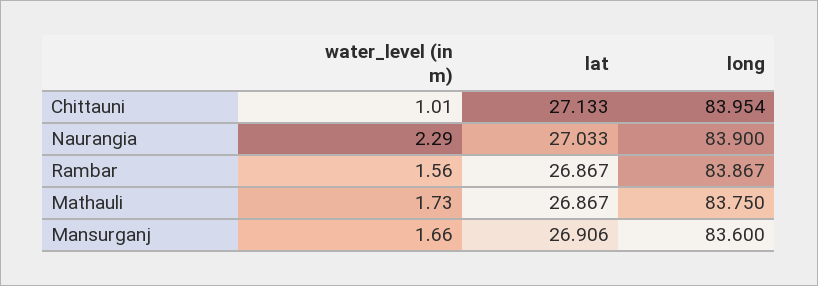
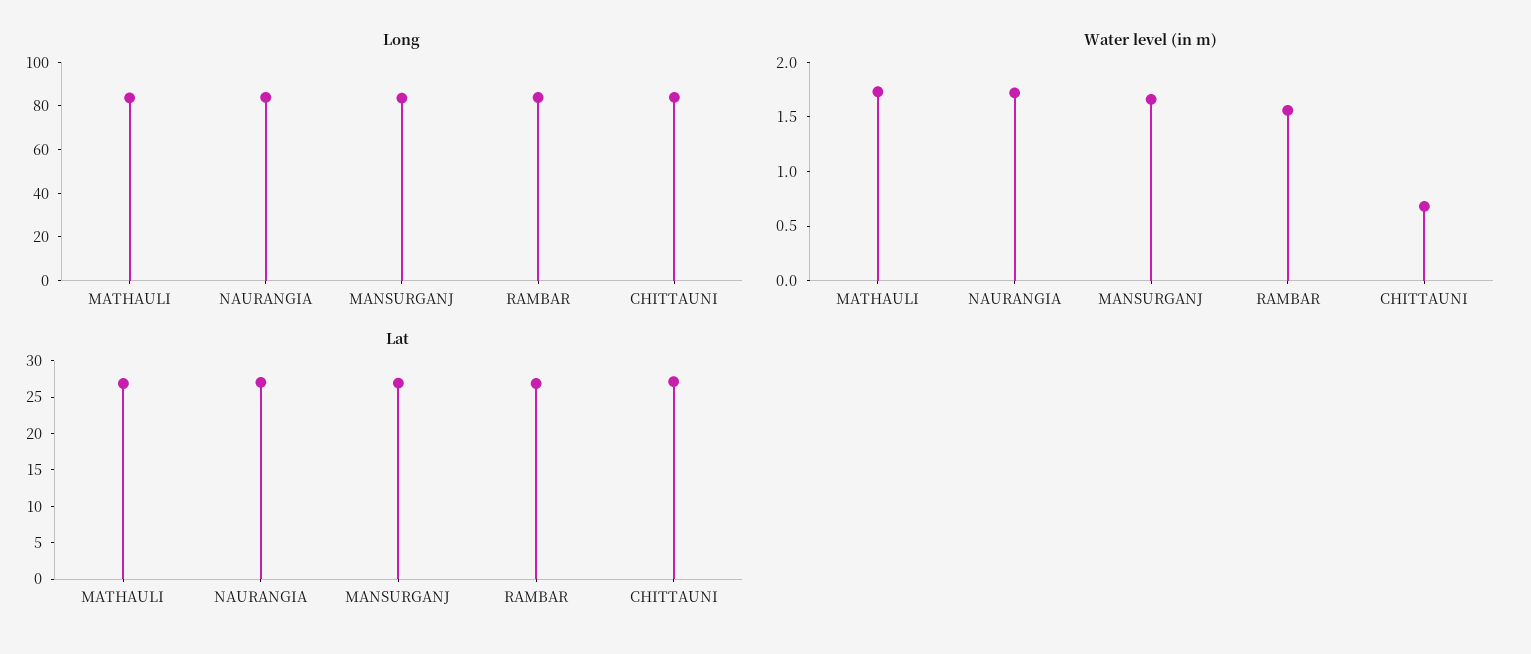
  {
    "water_level (in m)": {
-     "Chittauni": 1.01,
+     "Chittauni": 0.7,
-     "Naurangia": 2.29,
+     "Naurangia": 1.7,
      "Rambar": 1.56,
      "Mathauli": 1.73,
      "Mansurganj": 1.66
    },
    "lat": {
      "Chittauni": 27.133,
      "Naurangia": 27.033,
      "Rambar": 26.867,
      "Mathauli": 26.867,
      "Mansurganj": 26.906
    },
    "long": {
      "Chittauni": 83.954,
      "Naurangia": 83.9,
      "Rambar": 83.867,
      "Mathauli": 83.75,
      "Mansurganj": 83.6
    }
  }

